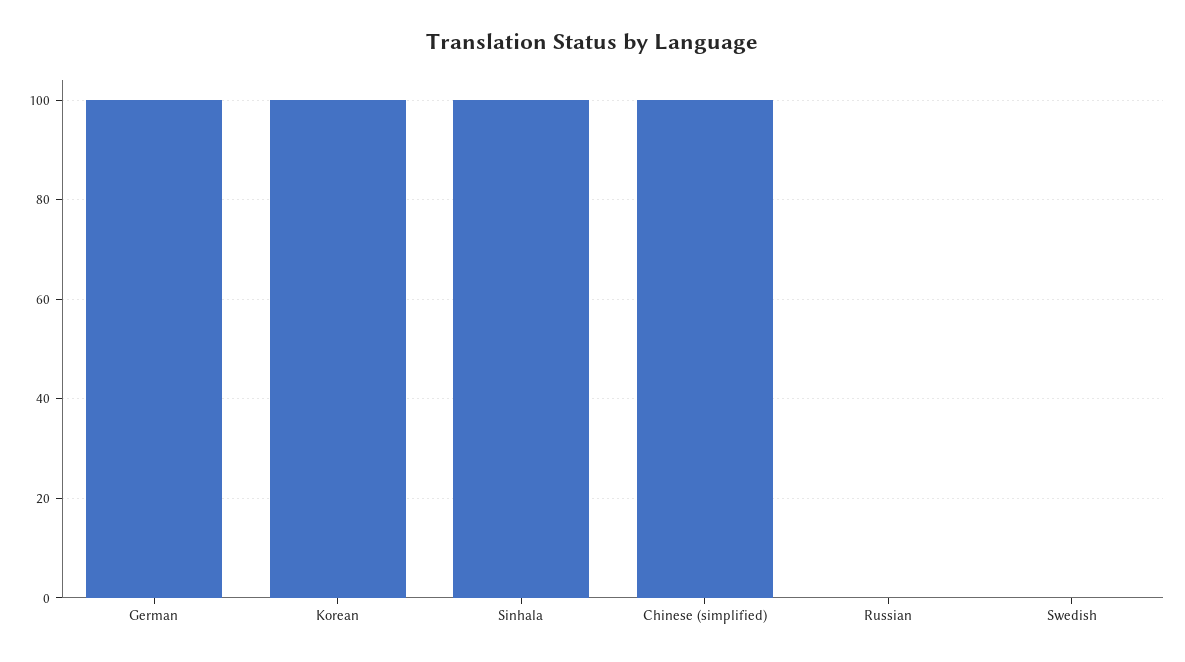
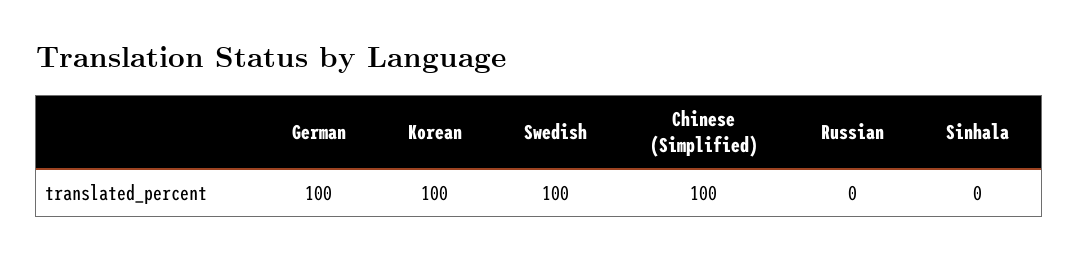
  {
    "German": 100,
    "Korean": 100,
-   "Sinhala": 100,
+   "Sinhala": 0,
    "Chinese (simplified)": 100,
    "Russian": 0,
-   "Swedish": 0
+   "Swedish": 100
  }

